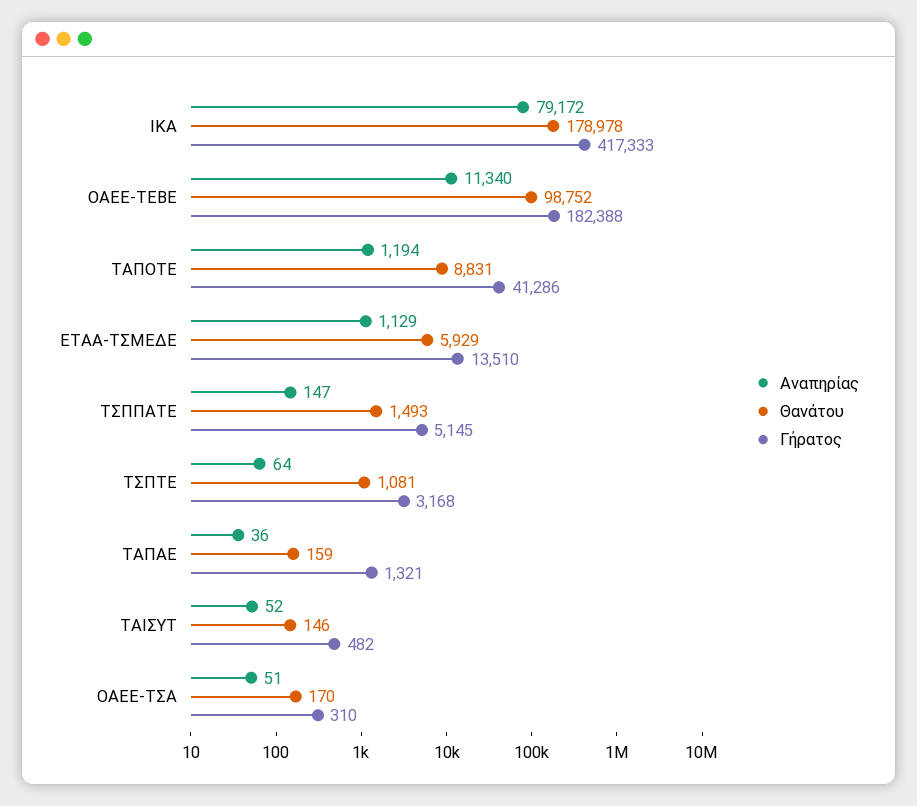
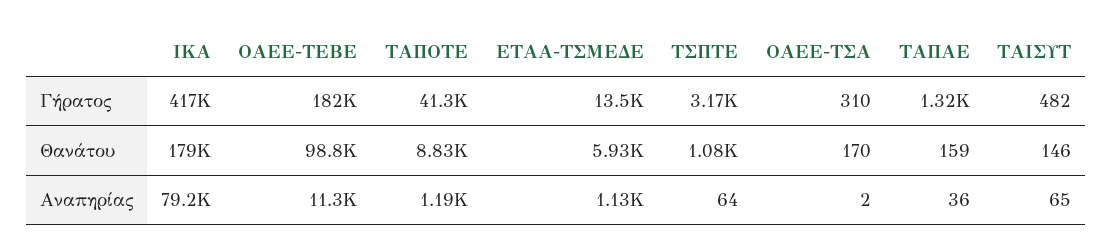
  {
    "Αναπηρίας": {
      "ΙΚΑ": 79172,
      "ΟΑΕΕ-ΤΕΒΕ": 11340,
      "ΤΑΠΟΤΕ": 1194,
      "ΕΤΑΑ-ΤΣΜΕΔΕ": 1129,
-     "ΤΣΠΠΑΤΕ": 147,
      "ΤΣΠΤΕ": 64,
      "ΤΑΠΑΕ": 36,
-     "ΤΑΙΣΥΤ": 52,
+     "ΤΑΙΣΥΤ": 65,
-     "ΟΑΕΕ-ΤΣΑ": 51
+     "ΟΑΕΕ-ΤΣΑ": 2
    },
    "Θανάτου": {
      "ΙΚΑ": 178978,
      "ΟΑΕΕ-ΤΕΒΕ": 98752,
      "ΤΑΠΟΤΕ": 8831,
      "ΕΤΑΑ-ΤΣΜΕΔΕ": 5929,
-     "ΤΣΠΠΑΤΕ": 1493,
      "ΤΣΠΤΕ": 1081,
      "ΤΑΠΑΕ": 159,
      "ΤΑΙΣΥΤ": 146,
      "ΟΑΕΕ-ΤΣΑ": 170
    },
    "Γήρατος": {
      "ΙΚΑ": 417333,
      "ΟΑΕΕ-ΤΕΒΕ": 182388,
      "ΤΑΠΟΤΕ": 41286,
      "ΕΤΑΑ-ΤΣΜΕΔΕ": 13510,
-     "ΤΣΠΠΑΤΕ": 5145,
      "ΤΣΠΤΕ": 3168,
      "ΤΑΠΑΕ": 1321,
      "ΤΑΙΣΥΤ": 482,
      "ΟΑΕΕ-ΤΣΑ": 310
    }
  }

